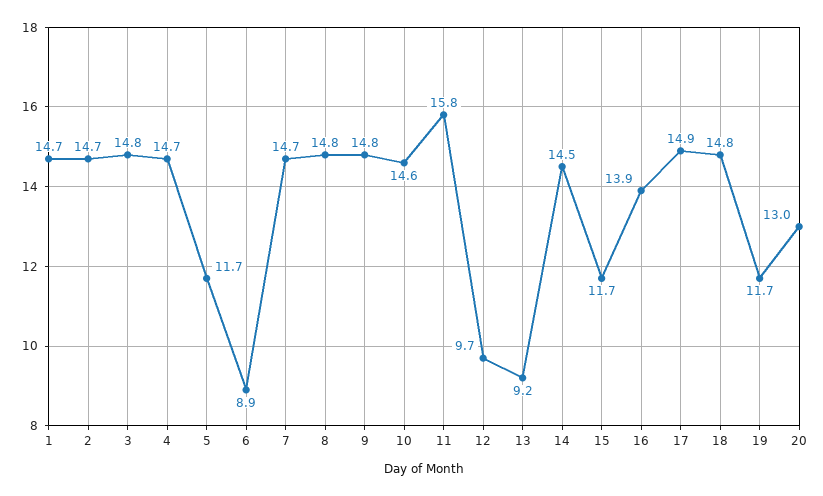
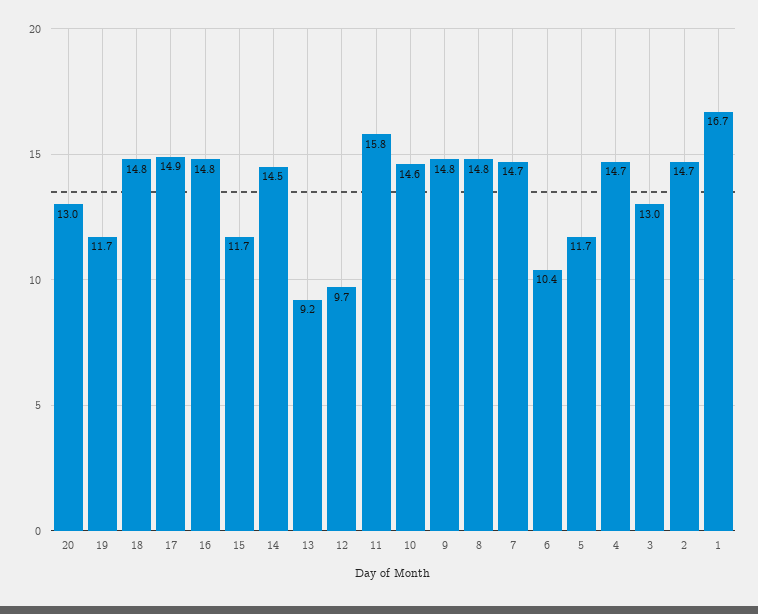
  {
-   "1": 14.7,
+   "1": 16.7,
    "2": 14.7,
-   "3": 14.8,
+   "3": 13,
    "4": 14.7,
    "5": 11.7,
-   "6": 8.9,
+   "6": 10.4,
    "7": 14.7,
    "8": 14.8,
    "9": 14.8,
    "10": 14.6,
    "11": 15.8,
    "12": 9.7,
    "13": 9.2,
    "14": 14.5,
    "15": 11.7,
-   "16": 13.9,
+   "16": 14.8,
    "17": 14.9,
    "18": 14.8,
    "19": 11.7,
    "20": 13
  }

